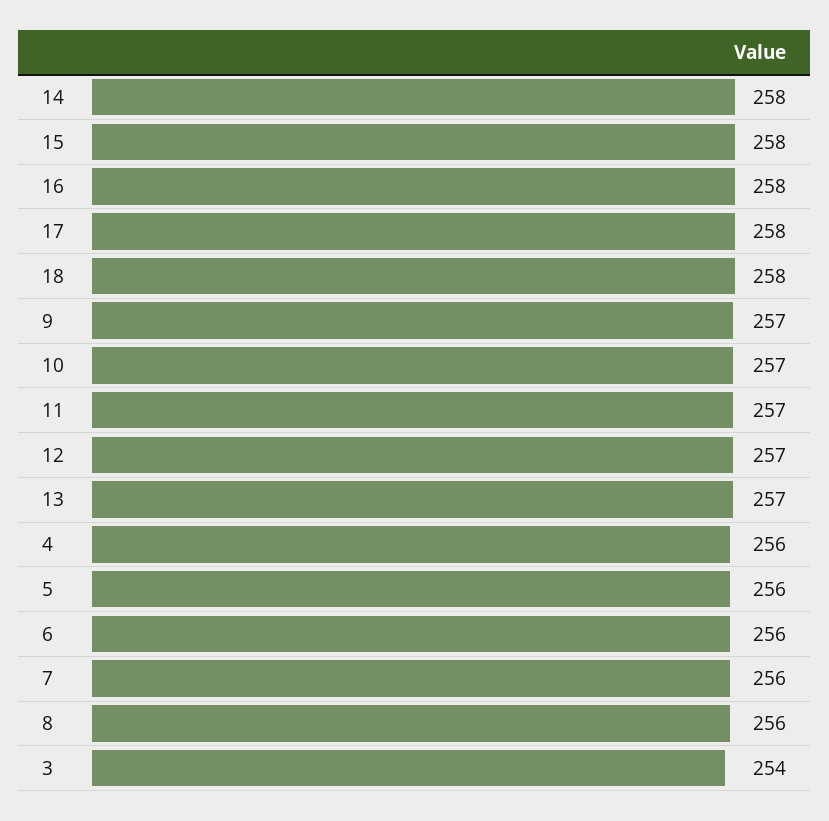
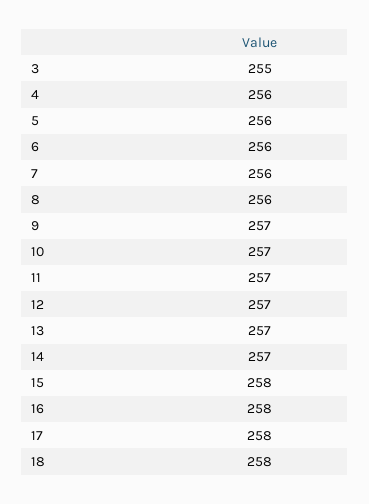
  {
-   "14": 258,
+   "14": 257,
    "15": 258,
    "16": 258,
    "17": 258,
    "18": 258,
    "9": 257,
    "10": 257,
    "11": 257,
    "12": 257,
    "13": 257,
    "4": 256,
    "5": 256,
    "6": 256,
    "7": 256,
    "8": 256,
-   "3": 254
+   "3": 255
  }

